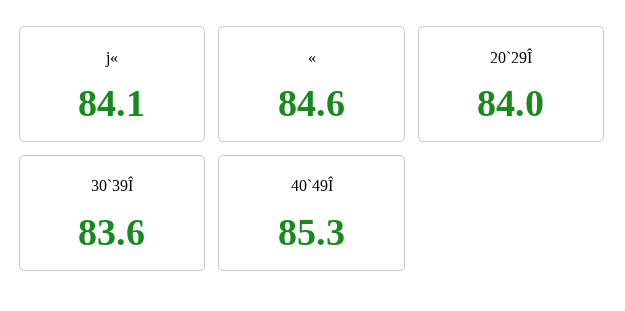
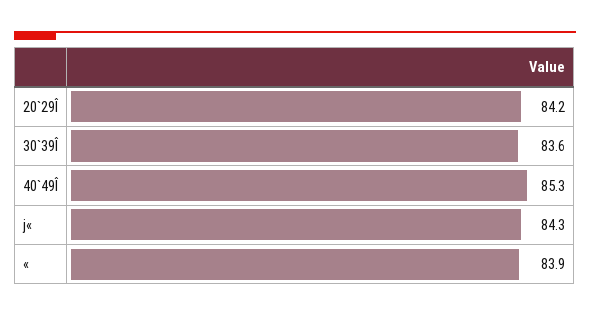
  {
-   "j«": 84.1,
+   "j«": 84.3,
-   "«": 84.6,
+   "«": 83.9,
-   "20`29Î": 84,
+   "20`29Î": 84.2,
    "30`39Î": 83.6,
    "40`49Î": 85.3
  }

